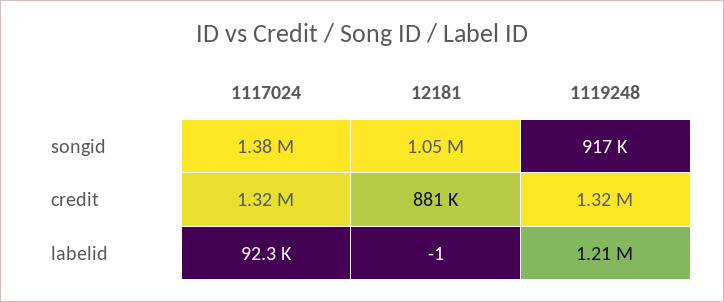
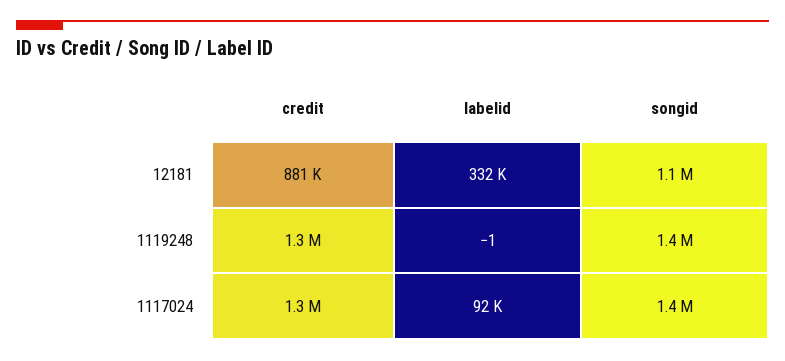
  {
    "1117024": {
      "songid": 1380000,
      "credit": 1320000,
      "labelid": 92300
    },
    "12181": {
      "songid": 1050000,
      "credit": 881000,
-     "labelid": -1
+     "labelid": 332000
    },
    "1119248": {
-     "songid": 917000,
+     "songid": 1400000,
      "credit": 1320000,
-     "labelid": 1210000
+     "labelid": -1
    }
  }

